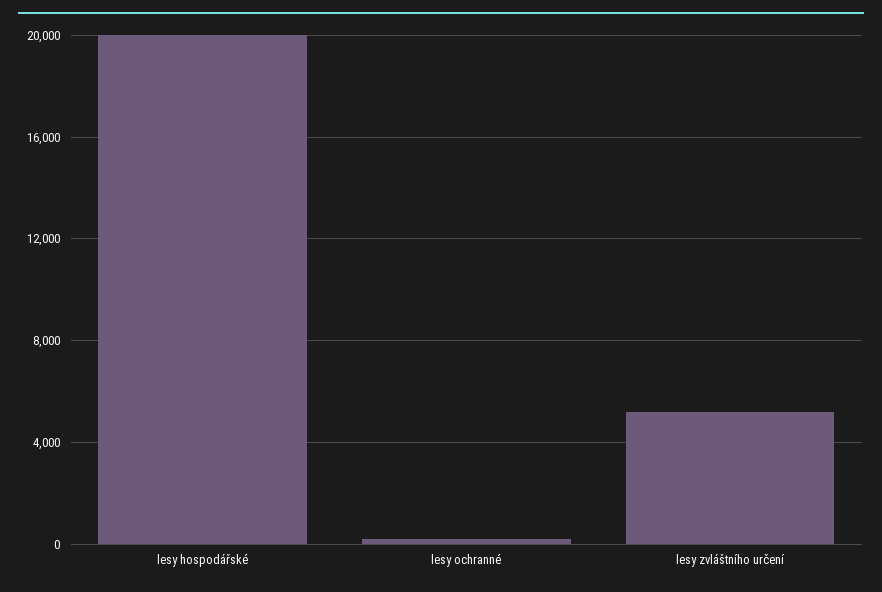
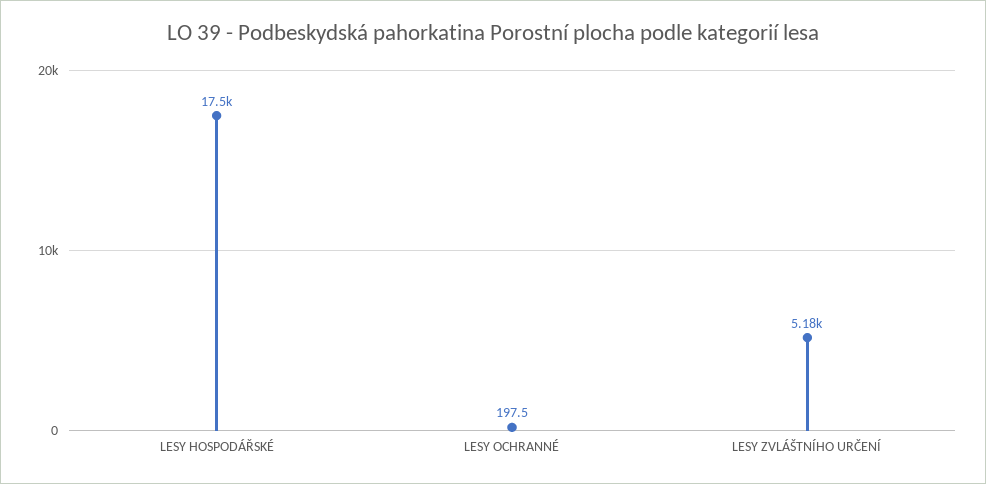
  {
-   "lesy hospodářské": 20000,
+   "lesy hospodářské": 17500,
    "lesy ochranné": 197.5,
    "lesy zvláštního určení": 5180
  }

